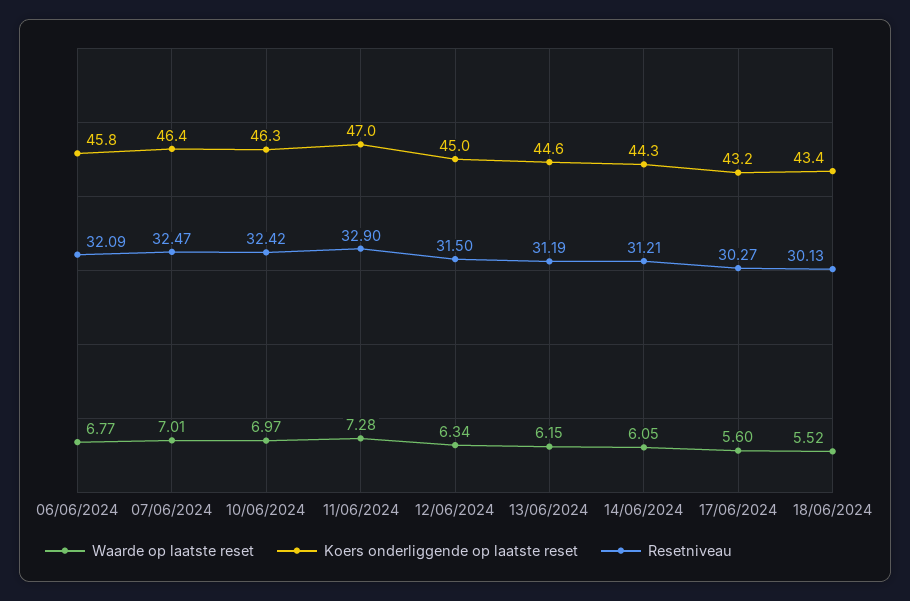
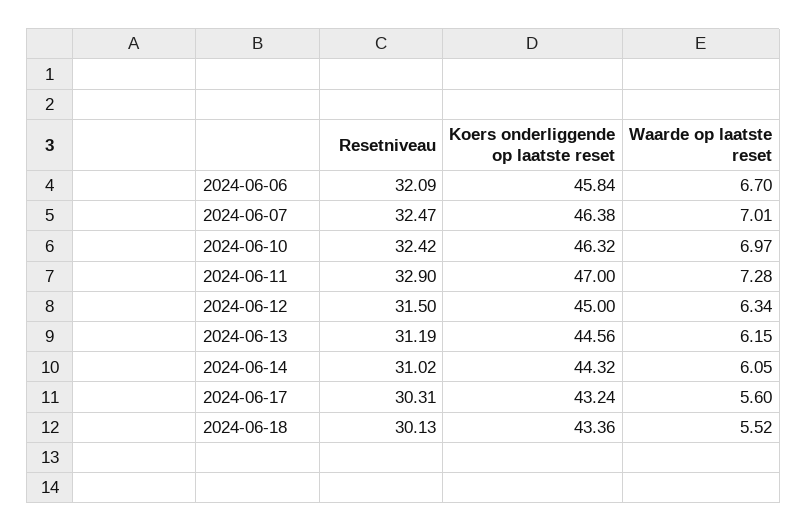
  {
    "Waarde op laatste reset": {
-     "06/06/2024": 6.77,
+     "06/06/2024": 6.7,
      "07/06/2024": 7.01,
      "10/06/2024": 6.97,
      "11/06/2024": 7.28,
      "12/06/2024": 6.34,
      "13/06/2024": 6.15,
      "14/06/2024": 6.05,
      "17/06/2024": 5.6,
      "18/06/2024": 5.52
    },
    "Koers onderliggende op laatste reset": {
      "06/06/2024": 45.84,
      "07/06/2024": 46.38,
      "10/06/2024": 46.32,
      "11/06/2024": 47,
      "12/06/2024": 45,
      "13/06/2024": 44.56,
      "14/06/2024": 44.32,
      "17/06/2024": 43.24,
      "18/06/2024": 43.36
    },
    "Resetniveau": {
      "06/06/2024": 32.09,
      "07/06/2024": 32.47,
      "10/06/2024": 32.42,
      "11/06/2024": 32.9,
      "12/06/2024": 31.5,
      "13/06/2024": 31.19,
-     "14/06/2024": 31.21,
+     "14/06/2024": 31.02,
-     "17/06/2024": 30.27,
+     "17/06/2024": 30.31,
      "18/06/2024": 30.13
    }
  }

